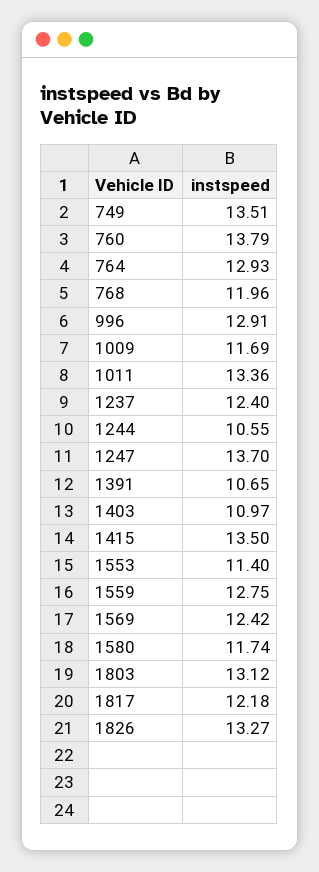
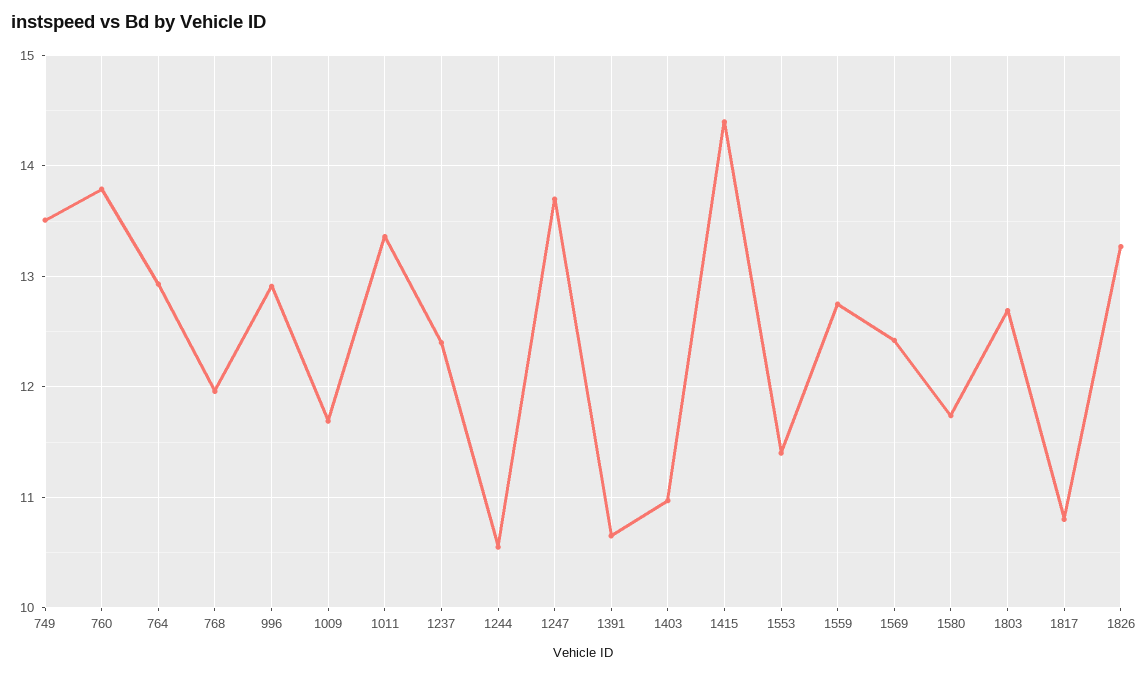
  {
    "749": 13.51,
    "760": 13.79,
    "764": 12.93,
    "768": 11.96,
    "996": 12.91,
    "1009": 11.69,
    "1011": 13.36,
    "1237": 12.4,
    "1244": 10.55,
    "1247": 13.7,
    "1391": 10.65,
    "1403": 10.97,
-   "1415": 13.5,
+   "1415": 14.4,
    "1553": 11.4,
    "1559": 12.75,
    "1569": 12.42,
    "1580": 11.74,
-   "1803": 13.12,
+   "1803": 12.7,
-   "1817": 12.18,
+   "1817": 10.8,
    "1826": 13.27
  }

